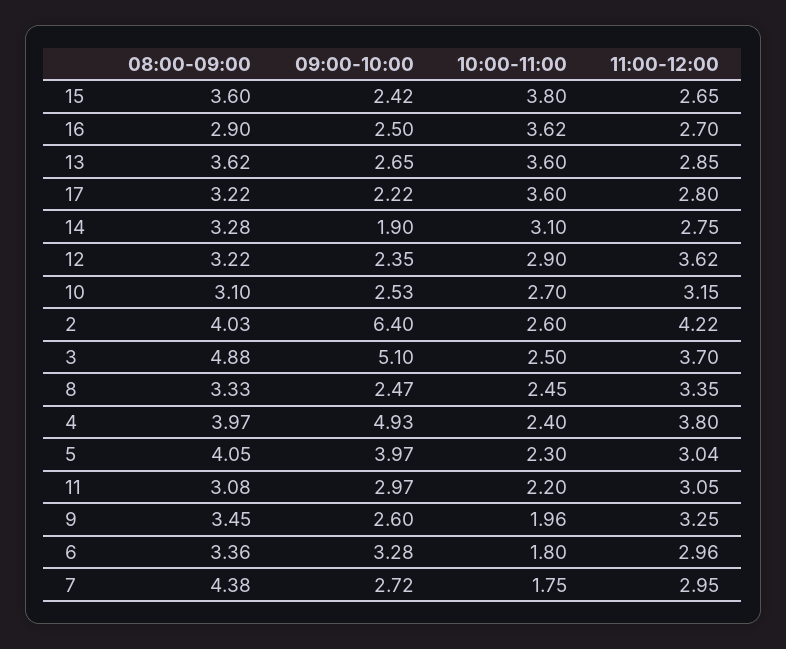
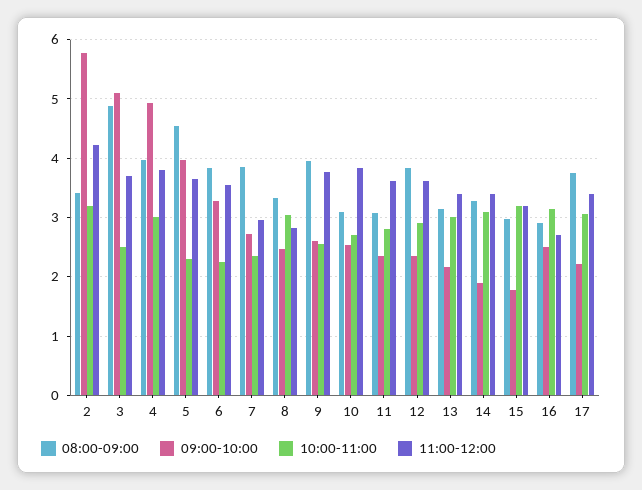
  {
    "08:00-09:00": {
-     "15": 3.6,
+     "15": 3,
      "16": 2.9,
-     "13": 3.62,
+     "13": 3.2,
-     "17": 3.22,
+     "17": 3.8,
      "14": 3.28,
-     "12": 3.22,
+     "12": 3.8,
      "10": 3.1,
-     "2": 4.03,
+     "2": 3.4,
      "3": 4.88,
      "8": 3.33,
      "4": 3.97,
-     "5": 4.05,
+     "5": 4.6,
      "11": 3.08,
-     "9": 3.45,
+     "9": 4,
-     "6": 3.36,
+     "6": 3.8,
-     "7": 4.38
+     "7": 3.8
    },
    "09:00-10:00": {
-     "15": 2.42,
+     "15": 1.8,
      "16": 2.5,
-     "13": 2.65,
+     "13": 2.2,
      "17": 2.22,
      "14": 1.9,
      "12": 2.35,
      "10": 2.53,
-     "2": 6.4,
+     "2": 5.8,
      "3": 5.1,
      "8": 2.47,
      "4": 4.93,
      "5": 3.97,
-     "11": 2.97,
+     "11": 2.4,
      "9": 2.6,
      "6": 3.28,
      "7": 2.72
    },
    "10:00-11:00": {
-     "15": 3.8,
+     "15": 3.2,
-     "16": 3.62,
+     "16": 3.2,
-     "13": 3.6,
+     "13": 3,
-     "17": 3.6,
+     "17": 3,
      "14": 3.1,
      "12": 2.9,
      "10": 2.7,
-     "2": 2.6,
+     "2": 3.2,
      "3": 2.5,
-     "8": 2.45,
+     "8": 3,
-     "4": 2.4,
+     "4": 3,
      "5": 2.3,
-     "11": 2.2,
+     "11": 2.8,
-     "9": 1.96,
+     "9": 2.6,
-     "6": 1.8,
+     "6": 2.2,
-     "7": 1.75
+     "7": 2.4
    },
    "11:00-12:00": {
-     "15": 2.65,
+     "15": 3.2,
      "16": 2.7,
-     "13": 2.85,
+     "13": 3.4,
-     "17": 2.8,
+     "17": 3.4,
-     "14": 2.75,
+     "14": 3.4,
      "12": 3.62,
-     "10": 3.15,
+     "10": 3.8,
      "2": 4.22,
      "3": 3.7,
-     "8": 3.35,
+     "8": 2.8,
      "4": 3.8,
-     "5": 3.04,
+     "5": 3.6,
-     "11": 3.05,
+     "11": 3.6,
-     "9": 3.25,
+     "9": 3.8,
-     "6": 2.96,
+     "6": 3.6,
      "7": 2.95
    }
  }

